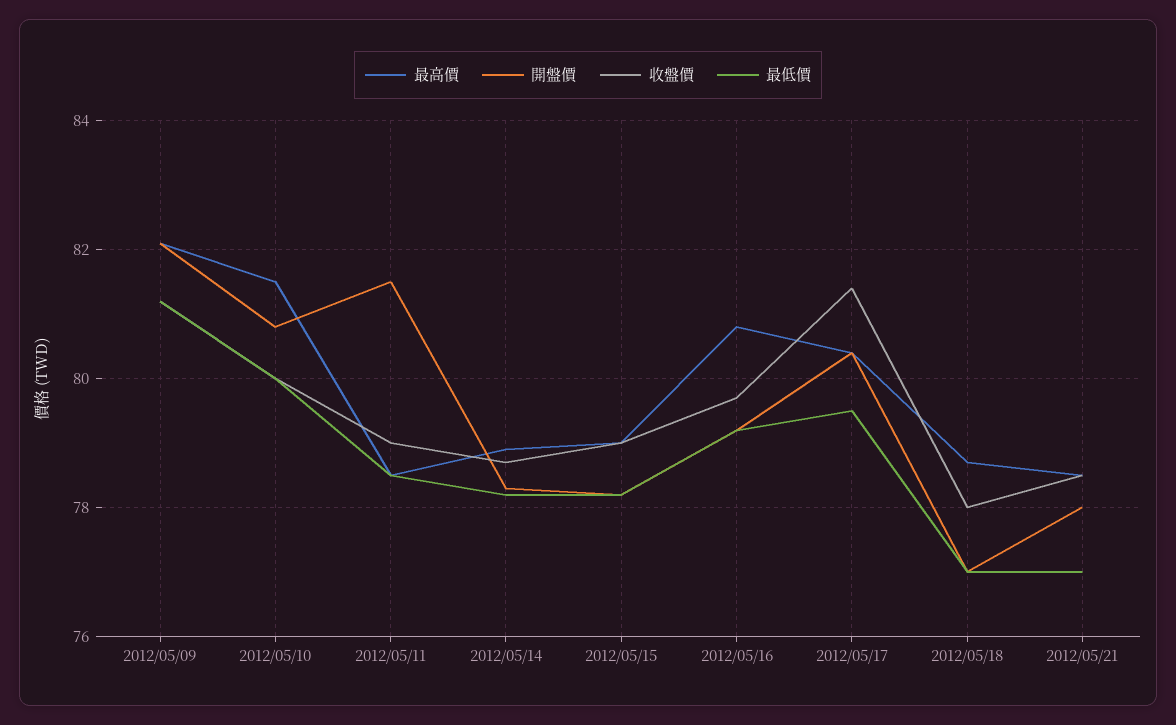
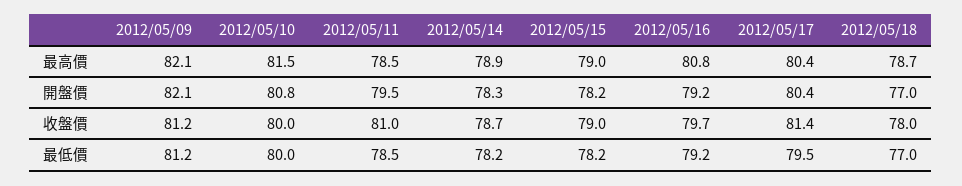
  {
    "最高價": {
      "2012/05/09": 82.1,
      "2012/05/10": 81.5,
      "2012/05/11": 78.5,
      "2012/05/14": 78.9,
      "2012/05/15": 79,
      "2012/05/16": 80.8,
      "2012/05/17": 80.4,
-     "2012/05/18": 78.7,
+     "2012/05/18": 78.7
-     "2012/05/21": 78.5
    },
    "開盤價": {
      "2012/05/09": 82.1,
      "2012/05/10": 80.8,
-     "2012/05/11": 81.5,
+     "2012/05/11": 79.5,
      "2012/05/14": 78.3,
      "2012/05/15": 78.2,
      "2012/05/16": 79.2,
      "2012/05/17": 80.4,
-     "2012/05/18": 77,
+     "2012/05/18": 77
-     "2012/05/21": 78
    },
    "收盤價": {
      "2012/05/09": 81.2,
      "2012/05/10": 80,
-     "2012/05/11": 79,
+     "2012/05/11": 81,
      "2012/05/14": 78.7,
      "2012/05/15": 79,
      "2012/05/16": 79.7,
      "2012/05/17": 81.4,
-     "2012/05/18": 78,
+     "2012/05/18": 78
-     "2012/05/21": 78.5
    },
    "最低價": {
      "2012/05/09": 81.2,
      "2012/05/10": 80,
      "2012/05/11": 78.5,
      "2012/05/14": 78.2,
      "2012/05/15": 78.2,
      "2012/05/16": 79.2,
      "2012/05/17": 79.5,
-     "2012/05/18": 77,
+     "2012/05/18": 77
-     "2012/05/21": 77
    }
  }

